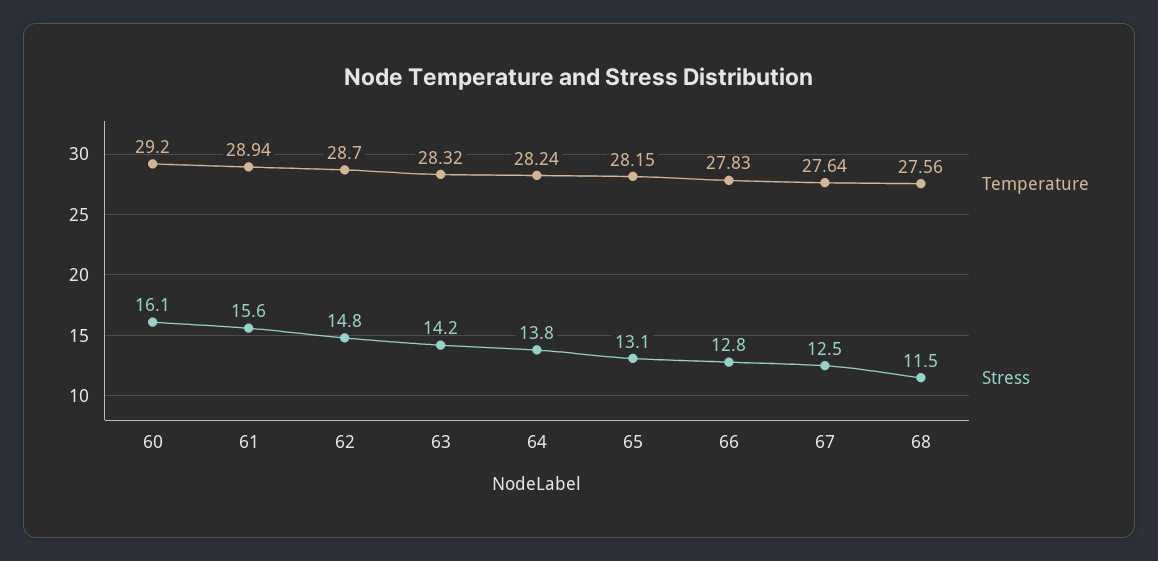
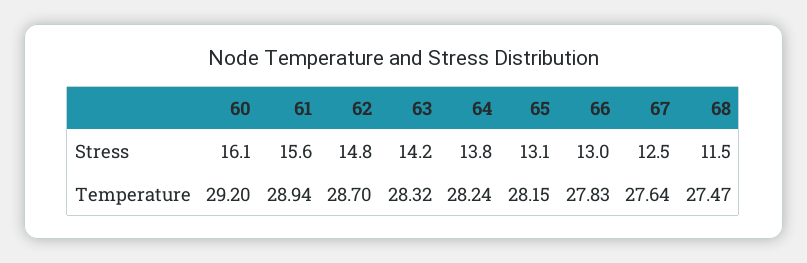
  {
    "Temperature": {
      "60": 29.2,
      "61": 28.94,
      "62": 28.7,
      "63": 28.32,
      "64": 28.24,
      "65": 28.15,
      "66": 27.83,
      "67": 27.64,
-     "68": 27.56
+     "68": 27.47
    },
    "Stress": {
      "60": 16.1,
      "61": 15.6,
      "62": 14.8,
      "63": 14.2,
      "64": 13.8,
      "65": 13.1,
-     "66": 12.8,
+     "66": 13,
      "67": 12.5,
      "68": 11.5
    }
  }

